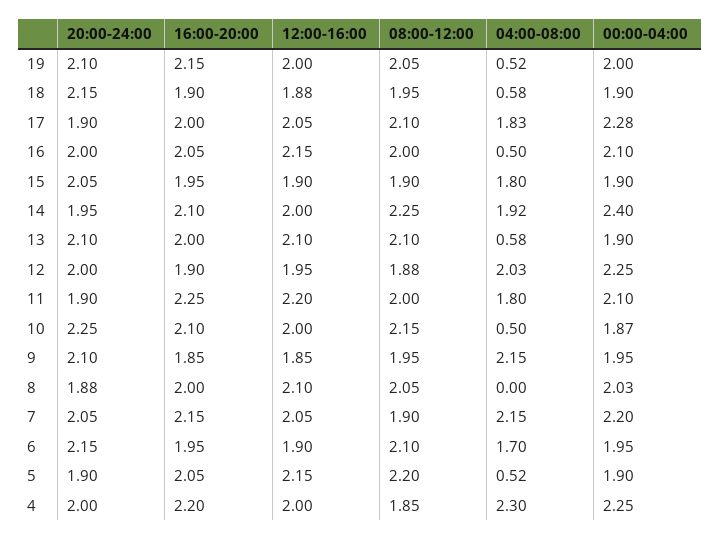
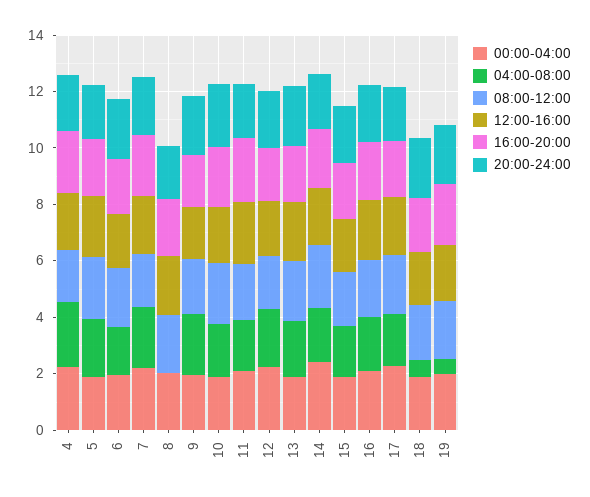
  {
    "20:00-24:00": {
      "19": 2.1,
      "18": 2.15,
      "17": 1.9,
      "16": 2,
      "15": 2.05,
      "14": 1.95,
      "13": 2.1,
      "12": 2,
      "11": 1.9,
      "10": 2.25,
      "9": 2.1,
      "8": 1.88,
      "7": 2.05,
      "6": 2.15,
      "5": 1.9,
      "4": 2
    },
    "16:00-20:00": {
      "19": 2.15,
      "18": 1.9,
      "17": 2,
      "16": 2.05,
      "15": 1.95,
      "14": 2.1,
      "13": 2,
      "12": 1.9,
      "11": 2.25,
      "10": 2.1,
      "9": 1.85,
      "8": 2,
      "7": 2.15,
      "6": 1.95,
      "5": 2.05,
      "4": 2.2
    },
    "12:00-16:00": {
      "19": 2,
      "18": 1.88,
      "17": 2.05,
      "16": 2.15,
      "15": 1.9,
      "14": 2,
      "13": 2.1,
      "12": 1.95,
      "11": 2.2,
      "10": 2,
      "9": 1.85,
      "8": 2.1,
      "7": 2.05,
      "6": 1.9,
      "5": 2.15,
      "4": 2
    },
    "08:00-12:00": {
      "19": 2.05,
      "18": 1.95,
      "17": 2.1,
      "16": 2,
      "15": 1.9,
      "14": 2.25,
      "13": 2.1,
      "12": 1.88,
      "11": 2,
      "10": 2.15,
      "9": 1.95,
      "8": 2.05,
      "7": 1.9,
      "6": 2.1,
      "5": 2.2,
      "4": 1.85
    },
    "04:00-08:00": {
      "19": 0.52,
      "18": 0.58,
      "17": 1.83,
-     "16": 0.5,
+     "16": 2,
      "15": 1.8,
      "14": 1.92,
-     "13": 0.58,
+     "13": 2,
      "12": 2.03,
      "11": 1.8,
-     "10": 0.5,
+     "10": 2,
      "9": 2.15,
      "8": 0,
      "7": 2.15,
      "6": 1.7,
-     "5": 0.52,
+     "5": 2,
      "4": 2.3
    },
    "00:00-04:00": {
      "19": 2,
      "18": 1.9,
      "17": 2.28,
      "16": 2.1,
      "15": 1.9,
      "14": 2.4,
      "13": 1.9,
      "12": 2.25,
      "11": 2.1,
      "10": 1.87,
      "9": 1.95,
      "8": 2.03,
      "7": 2.2,
      "6": 1.95,
      "5": 1.9,
      "4": 2.25
    }
  }

